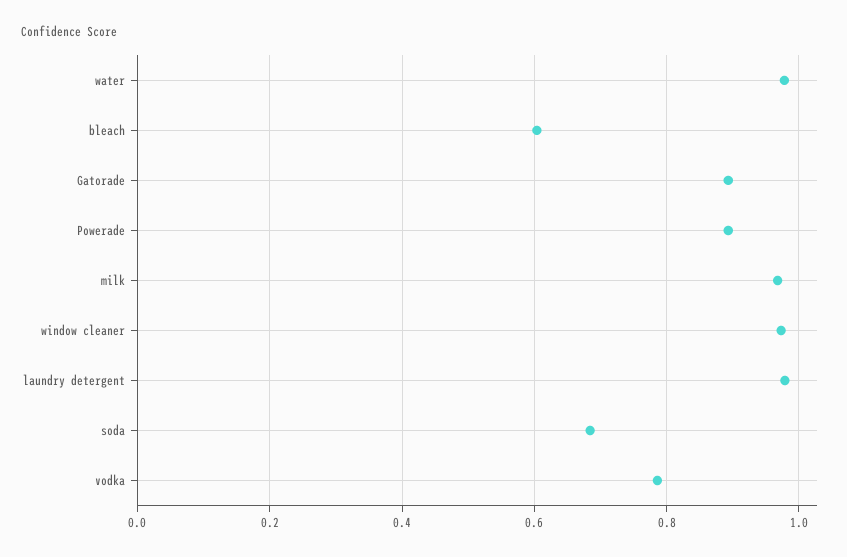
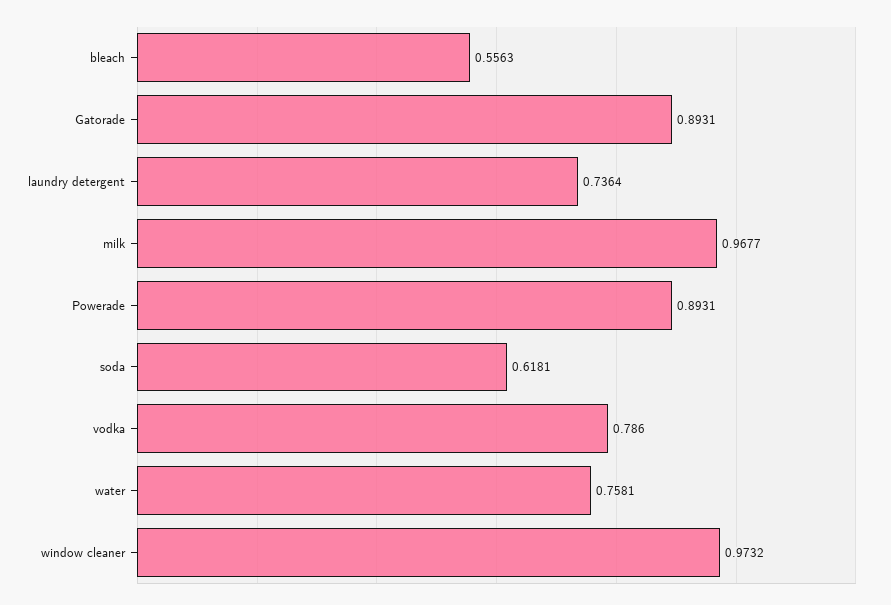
  {
-   "water": 0.98,
+   "water": 0.7581,
-   "bleach": 0.6,
+   "bleach": 0.5563,
    "Gatorade": 0.8931,
    "Powerade": 0.8931,
    "milk": 0.9677,
    "window cleaner": 0.9732,
-   "laundry detergent": 0.98,
+   "laundry detergent": 0.7364,
-   "soda": 0.68,
+   "soda": 0.6181,
    "vodka": 0.786
  }

